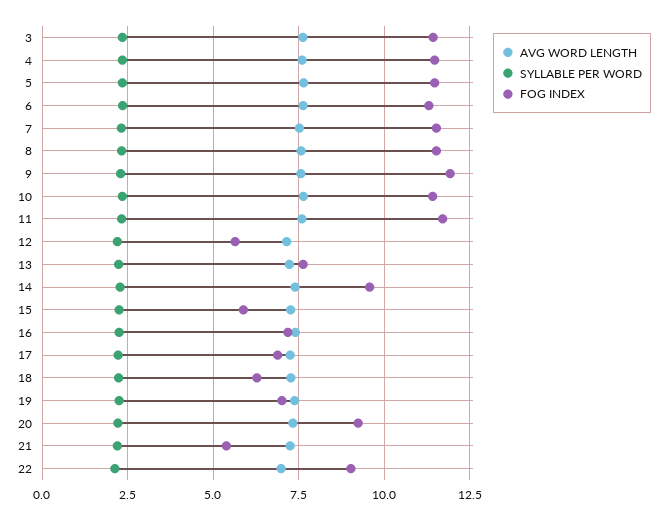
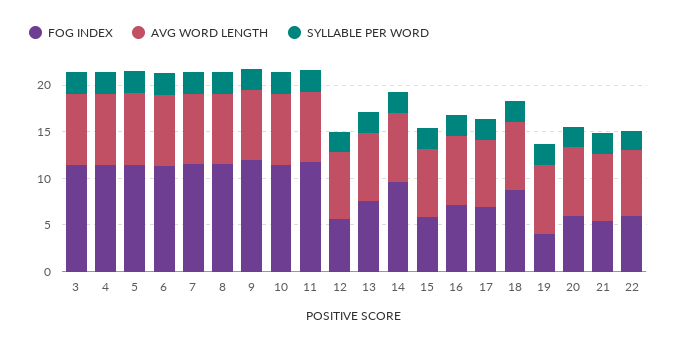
  {
    "AVG WORD LENGTH": {
      "3": 7.5,
      "4": 7.5,
      "5": 7.75,
      "6": 7.75,
      "7": 7.5,
      "8": 7.5,
      "9": 7.5,
      "10": 7.75,
      "11": 7.5,
      "12": 7.25,
      "13": 7.25,
      "14": 7.5,
      "15": 7.25,
      "16": 7.5,
      "17": 7.25,
      "18": 7.25,
      "19": 7.5,
      "20": 7.25,
      "21": 7.25,
      "22": 7
    },
    "SYLLABLE PER WORD": {
      "3": 2.25,
      "4": 2.25,
      "5": 2.25,
      "6": 2.25,
      "7": 2.25,
      "8": 2.25,
      "9": 2.25,
      "10": 2.25,
      "11": 2.25,
      "12": 2.25,
      "13": 2.25,
      "14": 2.25,
      "15": 2.25,
      "16": 2.25,
      "17": 2.25,
      "18": 2.25,
      "19": 2.25,
      "20": 2.25,
      "21": 2.25,
      "22": 2.25
    },
    "FOG INDEX": {
      "3": 11.5,
      "4": 11.5,
      "5": 11.5,
      "6": 11.25,
      "7": 11.5,
      "8": 11.5,
      "9": 12,
      "10": 11.5,
      "11": 11.75,
      "12": 5.75,
      "13": 7.5,
      "14": 9.5,
      "15": 6,
      "16": 7.25,
      "17": 7,
-     "18": 6.25,
+     "18": 9,
-     "19": 7,
+     "19": 4,
-     "20": 9.25,
+     "20": 6,
      "21": 5.5,
-     "22": 9
+     "22": 6
    }
  }

